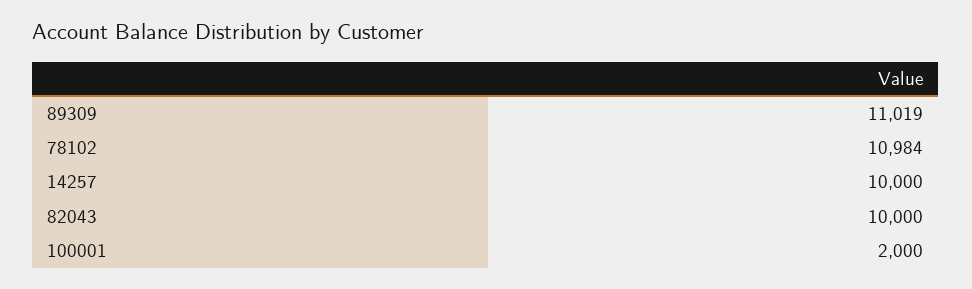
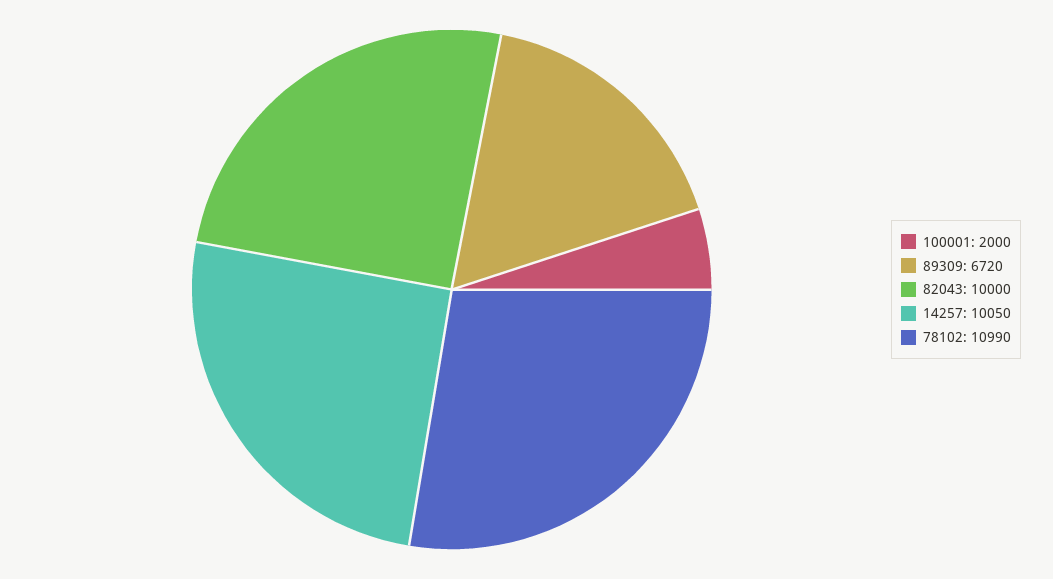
  {
-   "89309": 11019,
+   "89309": 6720,
-   "78102": 10984,
+   "78102": 10990,
-   "14257": 10000,
+   "14257": 10050,
    "82043": 10000,
    "100001": 2000
  }

